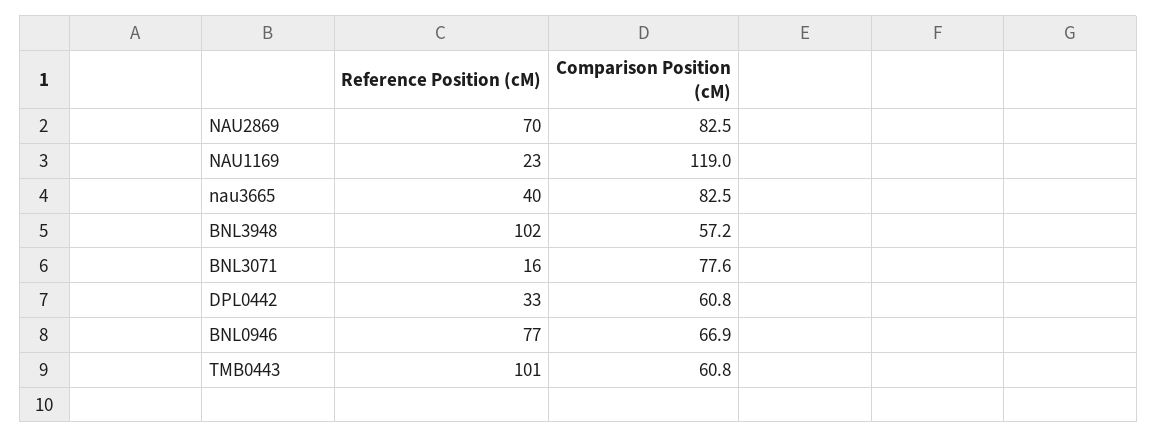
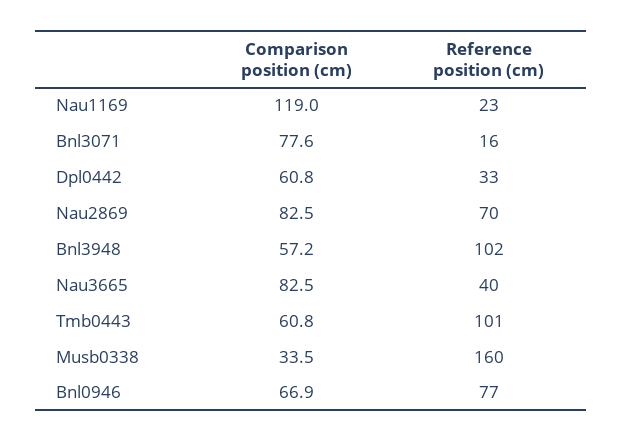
  {
    "Reference Position (cM)": {
      "NAU2869": 70,
      "NAU1169": 23,
      "nau3665": 40,
      "BNL3948": 102,
      "BNL3071": 16,
      "DPL0442": 33,
      "BNL0946": 77,
-     "TMB0443": 101
+     "TMB0443": 101,
+     "Musb0338": 160
    },
    "Comparison Position (cM)": {
      "NAU2869": 82.5,
      "NAU1169": 119,
      "nau3665": 82.5,
      "BNL3948": 57.2,
      "BNL3071": 77.6,
      "DPL0442": 60.8,
      "BNL0946": 66.9,
-     "TMB0443": 60.8
+     "TMB0443": 60.8,
+     "Musb0338": 33.5
    }
  }

